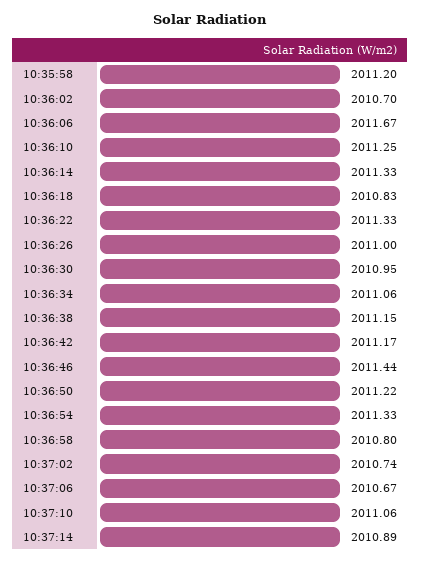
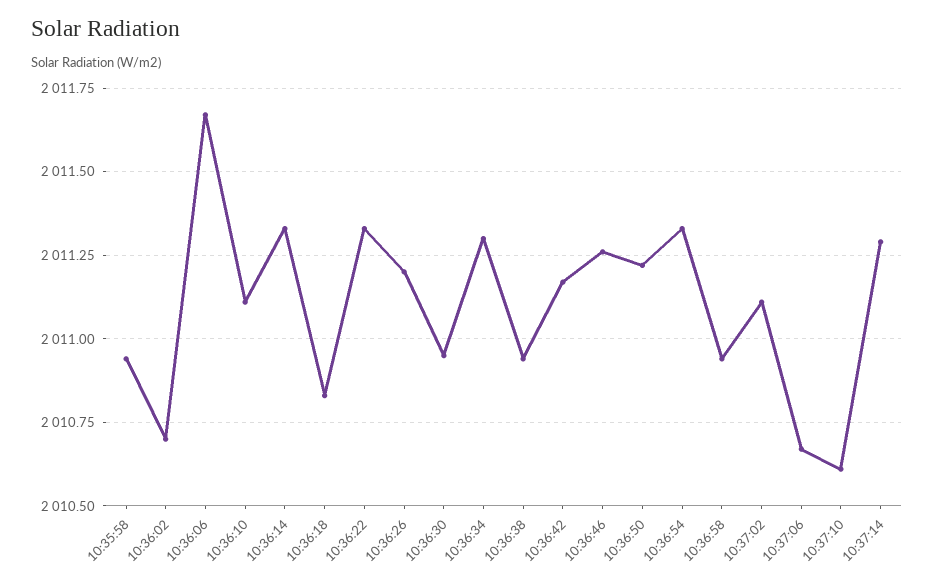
  {
-   "10:35:58": 2011.2,
+   "10:35:58": 2010.95,
    "10:36:02": 2010.7,
    "10:36:06": 2011.67,
-   "10:36:10": 2011.25,
+   "10:36:10": 2011.1,
    "10:36:14": 2011.33,
    "10:36:18": 2010.83,
    "10:36:22": 2011.33,
-   "10:36:26": 2011,
+   "10:36:26": 2011.2,
    "10:36:30": 2010.95,
-   "10:36:34": 2011.06,
+   "10:36:34": 2011.3,
-   "10:36:38": 2011.15,
+   "10:36:38": 2010.95,
    "10:36:42": 2011.17,
-   "10:36:46": 2011.44,
+   "10:36:46": 2011.25,
    "10:36:50": 2011.22,
    "10:36:54": 2011.33,
-   "10:36:58": 2010.8,
+   "10:36:58": 2010.95,
-   "10:37:02": 2010.74,
+   "10:37:02": 2011.1,
    "10:37:06": 2010.67,
-   "10:37:10": 2011.06,
+   "10:37:10": 2010.6,
-   "10:37:14": 2010.89
+   "10:37:14": 2011.3
  }

